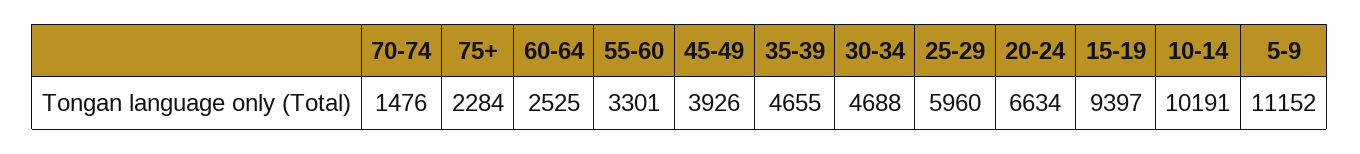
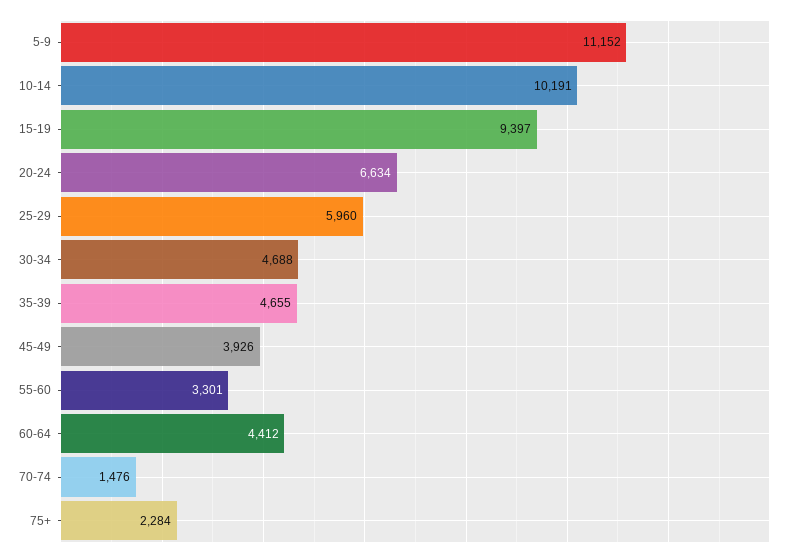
  {
    "70-74": 1476,
    "75+": 2284,
-   "60-64": 2525,
+   "60-64": 4412,
    "55-60": 3301,
    "45-49": 3926,
    "35-39": 4655,
    "30-34": 4688,
    "25-29": 5960,
    "20-24": 6634,
    "15-19": 9397,
    "10-14": 10191,
    "5-9": 11152
  }

